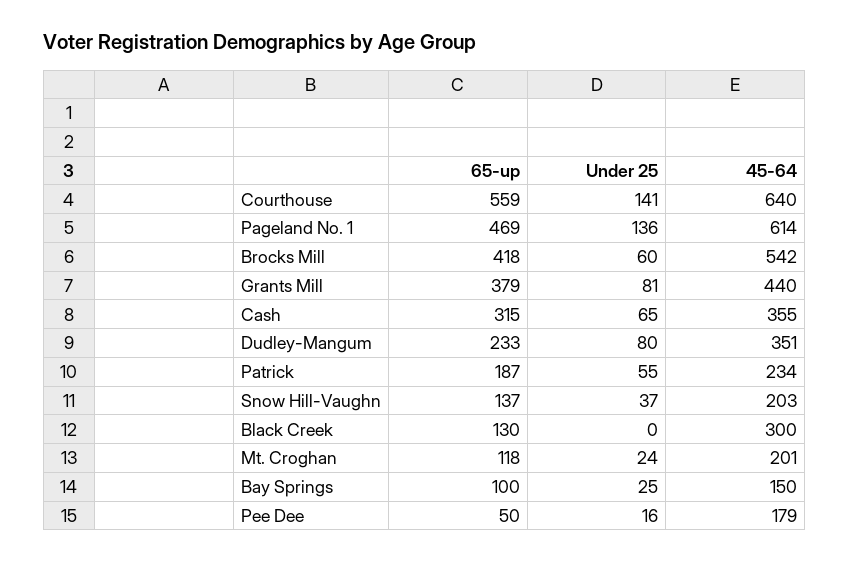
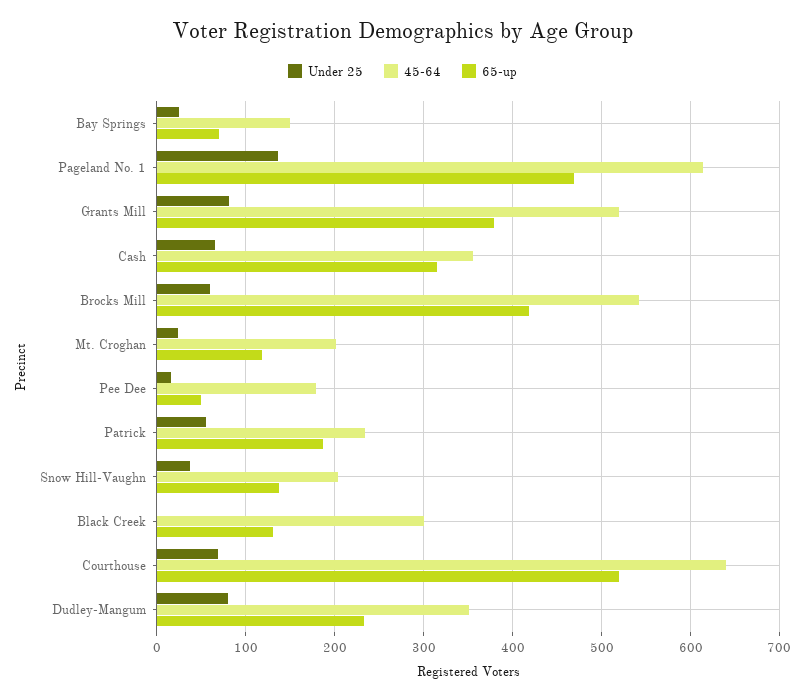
  {
    "65-up": {
-     "Courthouse": 559,
+     "Courthouse": 520,
      "Pageland No. 1": 469,
      "Brocks Mill": 418,
      "Grants Mill": 379,
      "Cash": 315,
      "Dudley-Mangum": 233,
      "Patrick": 187,
      "Snow Hill-Vaughn": 137,
      "Black Creek": 130,
      "Mt. Croghan": 118,
-     "Bay Springs": 100,
+     "Bay Springs": 70,
      "Pee Dee": 50
    },
    "Under 25": {
-     "Courthouse": 141,
+     "Courthouse": 70,
      "Pageland No. 1": 136,
      "Brocks Mill": 60,
      "Grants Mill": 81,
      "Cash": 65,
      "Dudley-Mangum": 80,
      "Patrick": 55,
      "Snow Hill-Vaughn": 37,
      "Black Creek": 0,
      "Mt. Croghan": 24,
      "Bay Springs": 25,
      "Pee Dee": 16
    },
    "45-64": {
      "Courthouse": 640,
      "Pageland No. 1": 614,
      "Brocks Mill": 542,
-     "Grants Mill": 440,
+     "Grants Mill": 520,
      "Cash": 355,
      "Dudley-Mangum": 351,
      "Patrick": 234,
      "Snow Hill-Vaughn": 203,
      "Black Creek": 300,
      "Mt. Croghan": 201,
      "Bay Springs": 150,
      "Pee Dee": 179
    }
  }

